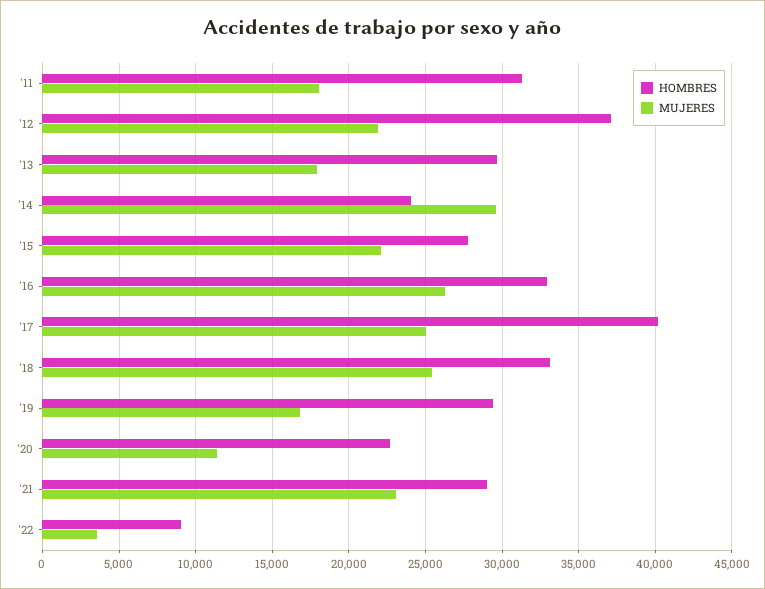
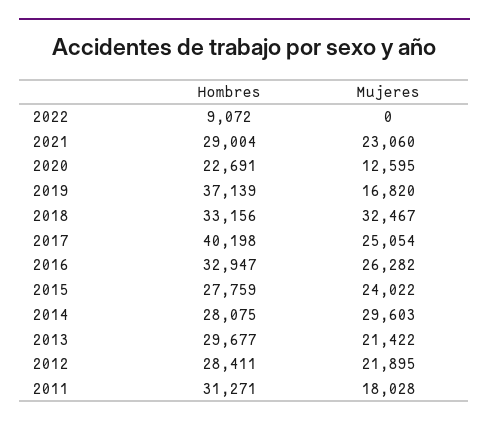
  {
    "HOMBRES": {
      "'11": 31271,
-     "'12": 37000,
+     "'12": 28411,
      "'13": 29677,
-     "'14": 24000,
+     "'14": 28075,
      "'15": 27759,
      "'16": 32947,
      "'17": 40198,
      "'18": 33156,
-     "'19": 29500,
+     "'19": 37139,
      "'20": 22691,
      "'21": 29004,
      "'22": 9072
    },
    "MUJERES": {
      "'11": 18028,
      "'12": 21895,
-     "'13": 18000,
+     "'13": 21422,
      "'14": 29603,
-     "'15": 22000,
+     "'15": 24022,
      "'16": 26282,
      "'17": 25054,
-     "'18": 25500,
+     "'18": 32467,
      "'19": 16820,
-     "'20": 11500,
+     "'20": 12595,
      "'21": 23060,
-     "'22": 3500
+     "'22": 0
    }
  }

